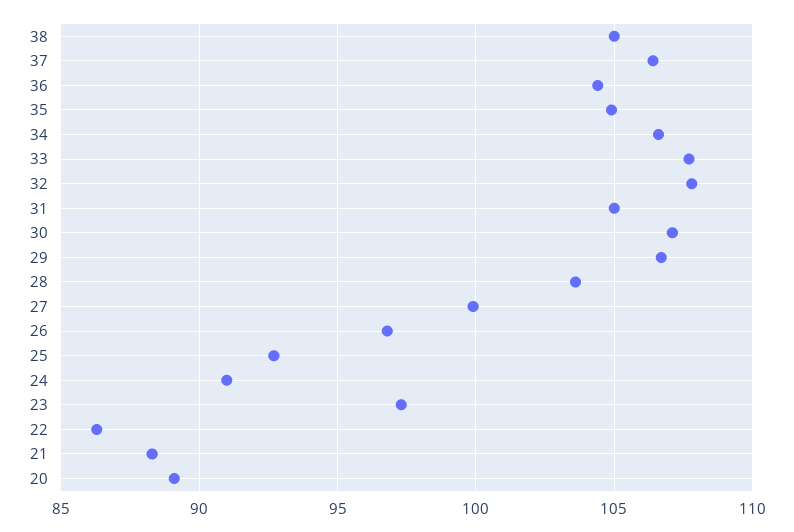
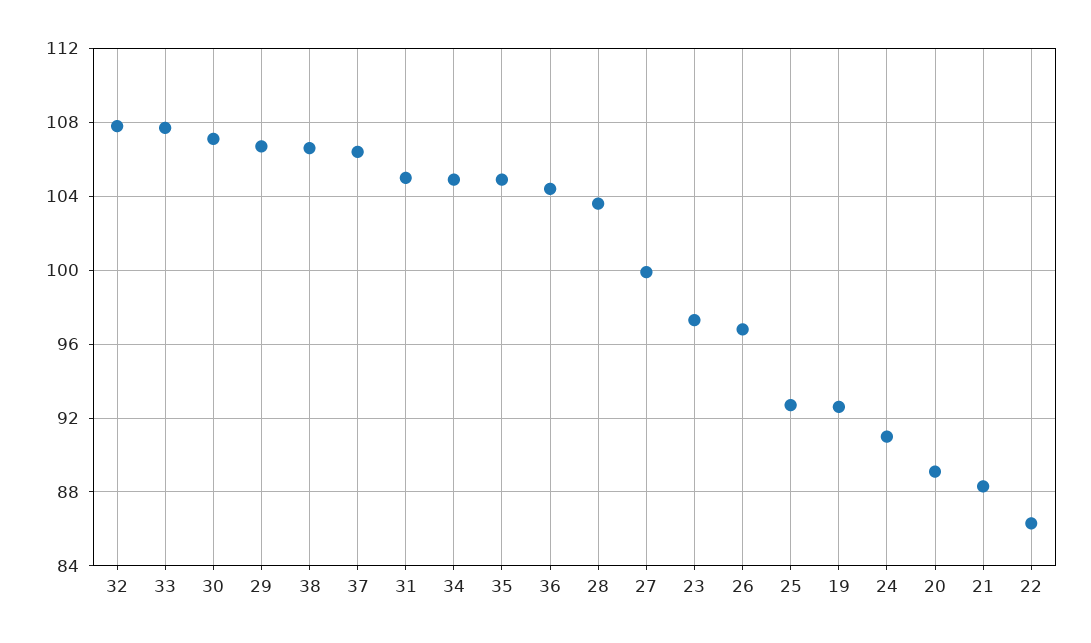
  {
-   "38": 105,
+   "38": 106.5,
    "37": 106.5,
    "36": 104.5,
    "35": 105,
-   "34": 106.5,
+   "34": 105,
    "33": 107.5,
    "32": 108,
    "31": 105,
    "30": 107,
    "29": 106.5,
    "28": 103.5,
    "27": 100,
    "26": 97,
    "25": 92.5,
    "24": 91,
    "23": 97.5,
    "22": 86.5,
    "21": 88.5,
-   "20": 89
+   "20": 89,
+   "19": 92.5
  }

